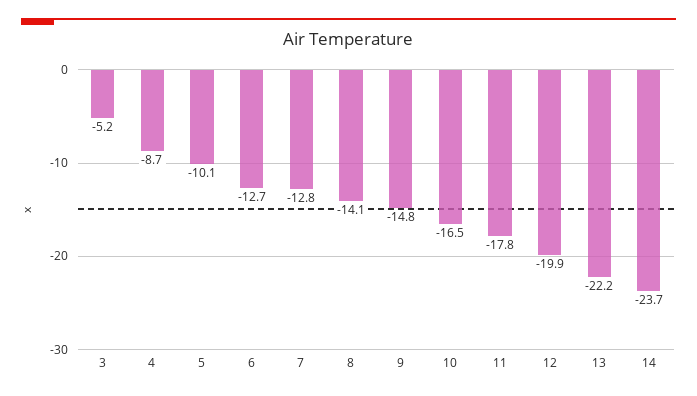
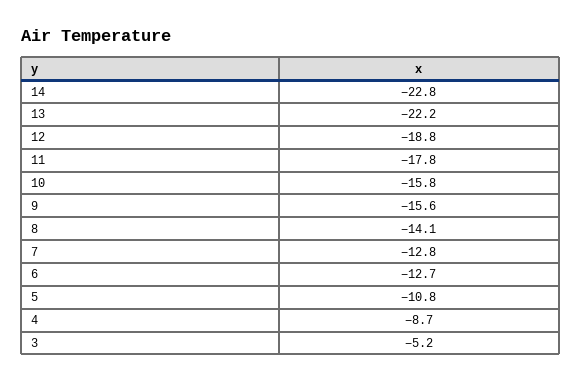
  {
    "3": -5.2,
    "4": -8.7,
-   "5": -10.1,
+   "5": -10.8,
    "6": -12.7,
    "7": -12.8,
    "8": -14.1,
-   "9": -14.8,
+   "9": -15.6,
-   "10": -16.5,
+   "10": -15.8,
    "11": -17.8,
-   "12": -19.9,
+   "12": -18.8,
    "13": -22.2,
-   "14": -23.7
+   "14": -22.8
  }

